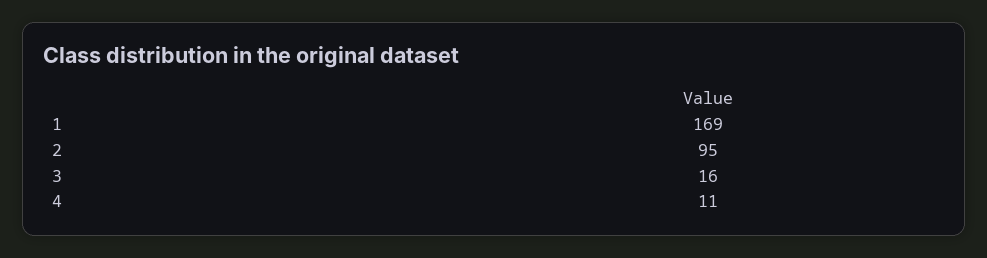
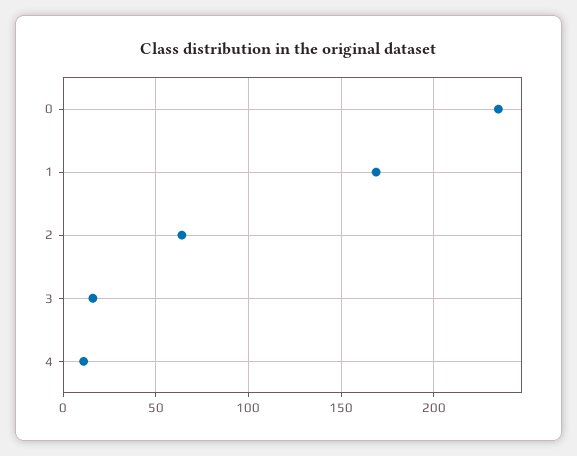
  {
    "1": 169,
-   "2": 95,
+   "2": 65,
    "3": 16,
-   "4": 11
+   "4": 11,
+   "0": 235
  }

